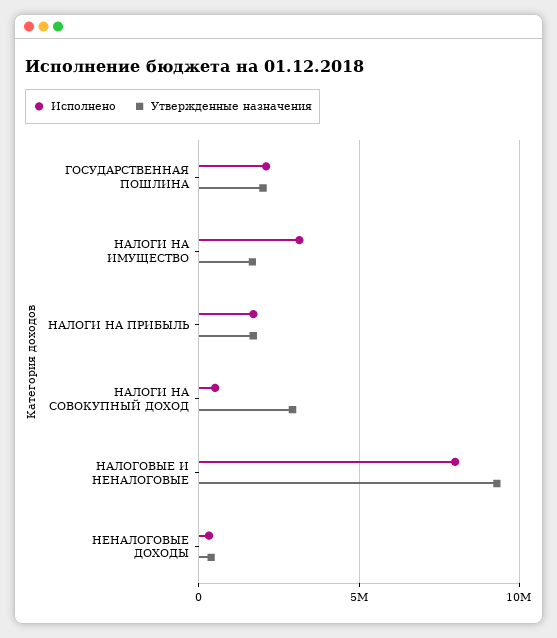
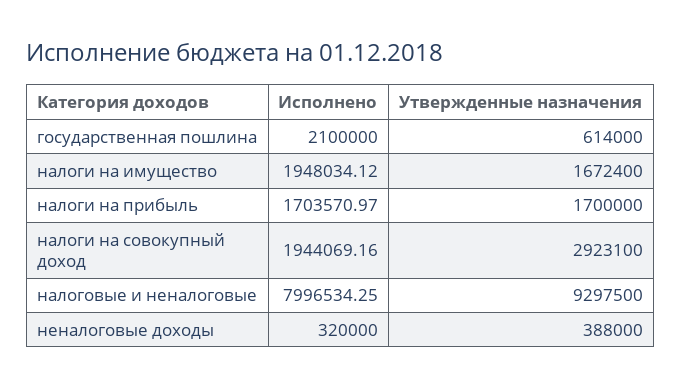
  {
    "Исполнено": {
      "ГОСУДАРСТВЕННАЯ ПОШЛИНА": 2100000,
-     "НАЛОГИ НА ИМУЩЕСТВО": 3000000,
+     "НАЛОГИ НА ИМУЩЕСТВО": 1948034.12,
      "НАЛОГИ НА ПРИБЫЛЬ": 1703570.97,
-     "НАЛОГИ НА СОВОКУПНЫЙ ДОХОД": 500000,
+     "НАЛОГИ НА СОВОКУПНЫЙ ДОХОД": 1944069.16,
      "НАЛОГОВЫЕ И НЕНАЛОГОВЫЕ": 7996534.25,
      "НЕНАЛОГОВЫЕ ДОХОДЫ": 320000
    },
    "Утвержденные назначения": {
-     "ГОСУДАРСТВЕННАЯ ПОШЛИНА": 2000000,
+     "ГОСУДАРСТВЕННАЯ ПОШЛИНА": 614000,
      "НАЛОГИ НА ИМУЩЕСТВО": 1672400,
      "НАЛОГИ НА ПРИБЫЛЬ": 1700000,
      "НАЛОГИ НА СОВОКУПНЫЙ ДОХОД": 2923100,
      "НАЛОГОВЫЕ И НЕНАЛОГОВЫЕ": 9297500,
      "НЕНАЛОГОВЫЕ ДОХОДЫ": 388000
    }
  }

